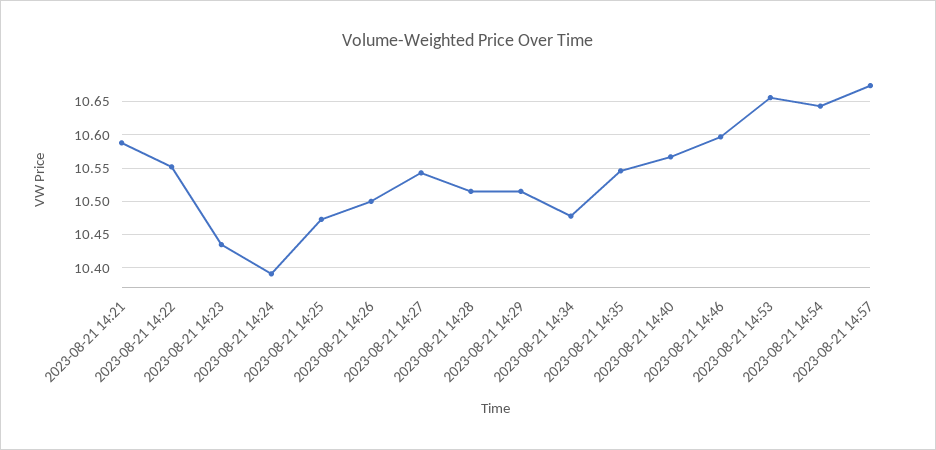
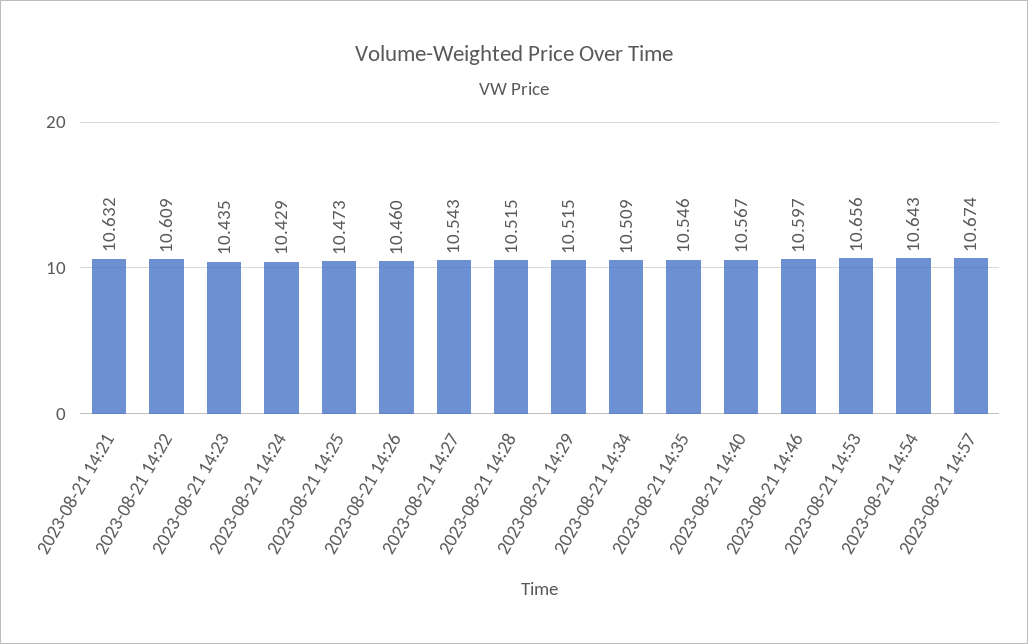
  {
-   "2023-08-21 14:21": 10.59,
+   "2023-08-21 14:21": 10.632,
-   "2023-08-21 14:22": 10.55,
+   "2023-08-21 14:22": 10.609,
    "2023-08-21 14:23": 10.435,
-   "2023-08-21 14:24": 10.39,
+   "2023-08-21 14:24": 10.429,
    "2023-08-21 14:25": 10.473,
-   "2023-08-21 14:26": 10.5,
+   "2023-08-21 14:26": 10.46,
    "2023-08-21 14:27": 10.543,
    "2023-08-21 14:28": 10.515,
    "2023-08-21 14:29": 10.515,
-   "2023-08-21 14:34": 10.48,
+   "2023-08-21 14:34": 10.509,
    "2023-08-21 14:35": 10.546,
    "2023-08-21 14:40": 10.567,
    "2023-08-21 14:46": 10.597,
    "2023-08-21 14:53": 10.656,
    "2023-08-21 14:54": 10.643,
    "2023-08-21 14:57": 10.674
  }

